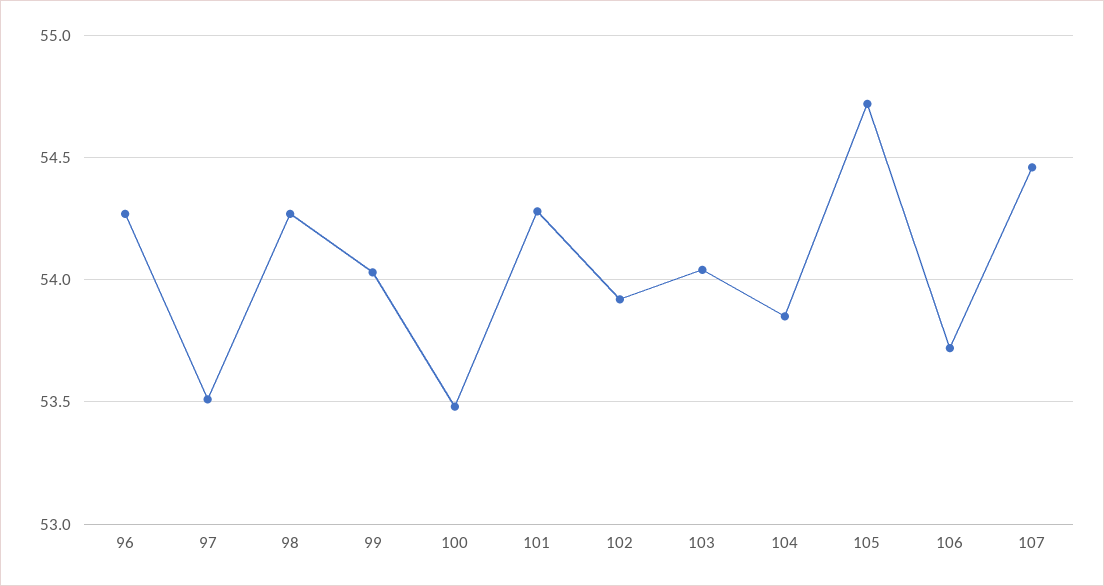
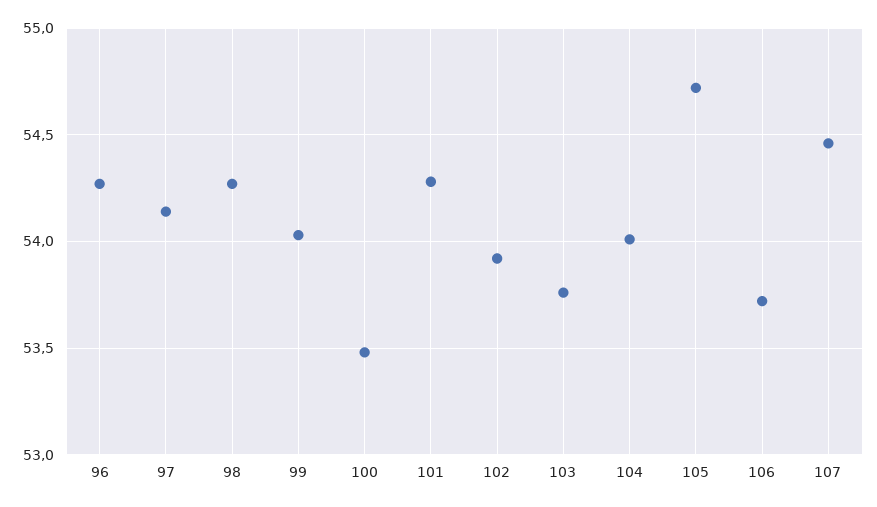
  {
    "96": 54.25,
-   "97": 53.5,
+   "97": 54.15,
    "98": 54.25,
    "99": 54.05,
    "100": 53.5,
    "101": 54.3,
    "102": 53.9,
-   "103": 54.05,
+   "103": 53.75,
-   "104": 53.85,
+   "104": 54,
    "105": 54.7,
    "106": 53.7,
    "107": 54.45
  }

